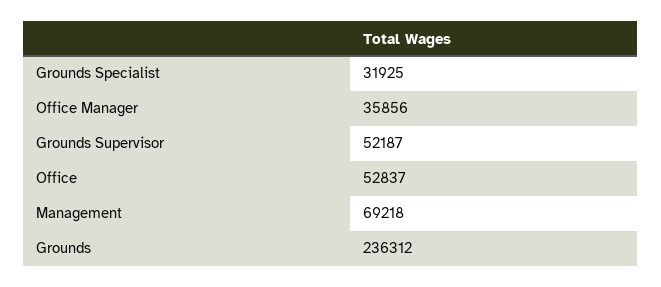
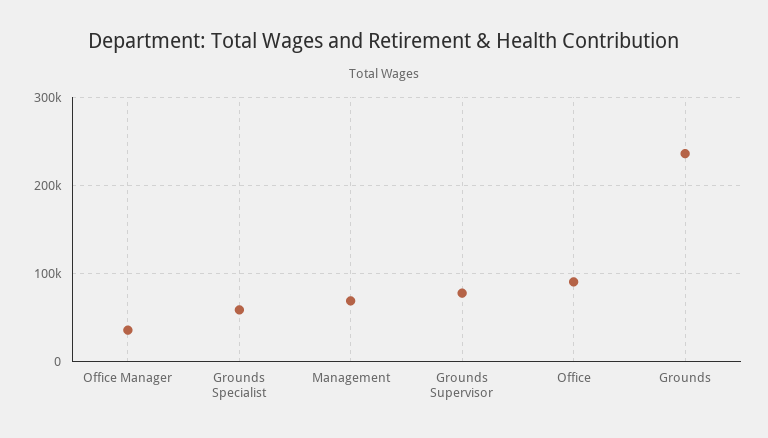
  {
-   "Grounds Specialist": 31925,
+   "Grounds Specialist": 60000,
    "Office Manager": 35856,
-   "Grounds Supervisor": 52187,
+   "Grounds Supervisor": 80000,
-   "Office": 52837,
+   "Office": 90000,
    "Management": 69218,
    "Grounds": 236312
  }

